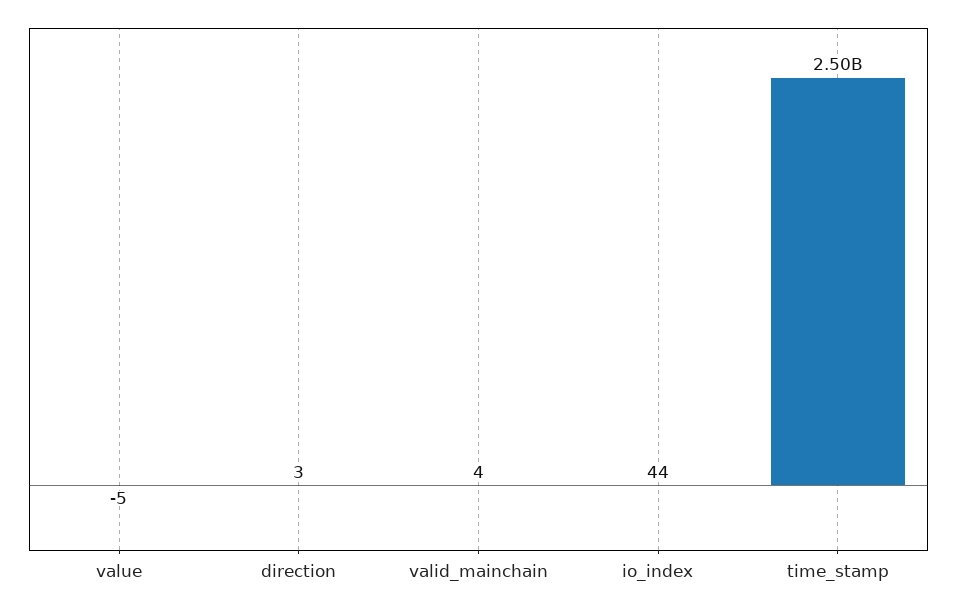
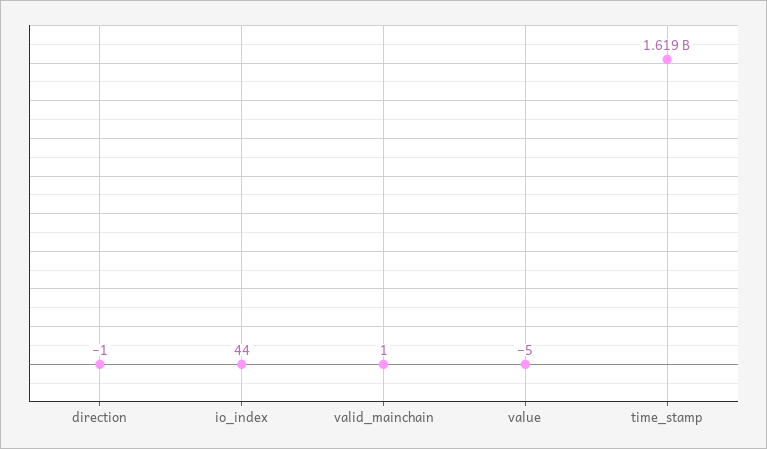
  {
    "value": -5,
-   "direction": 3,
+   "direction": -1,
-   "valid_mainchain": 4,
+   "valid_mainchain": 1,
    "io_index": 44,
-   "time_stamp": 2500000000
+   "time_stamp": 1619000000
  }

